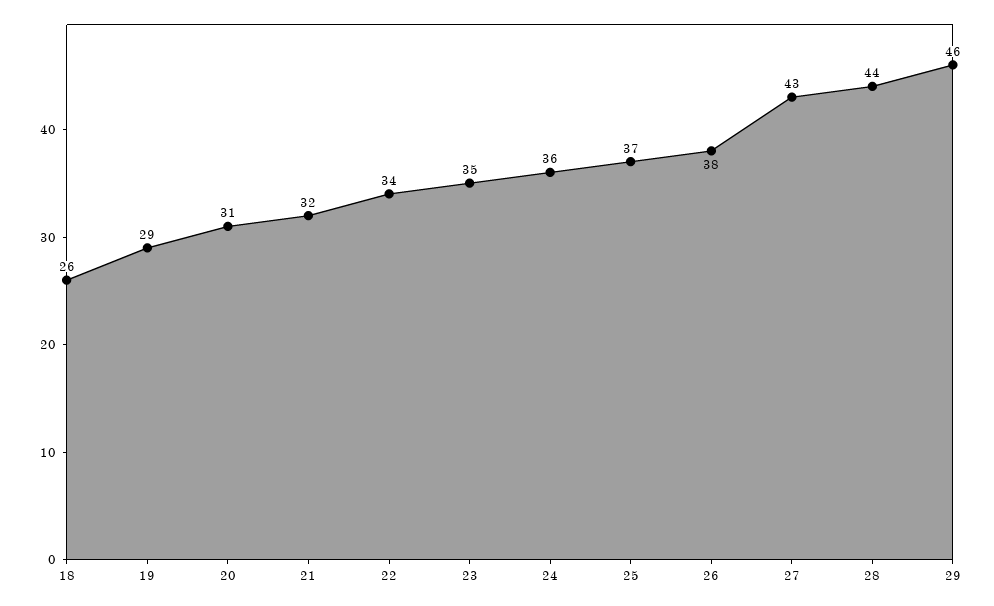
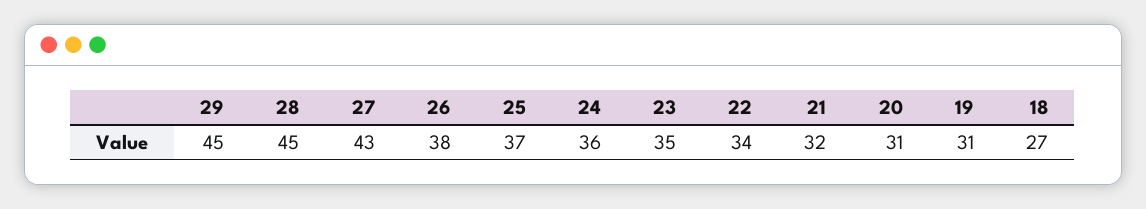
  {
-   "18": 26,
+   "18": 27,
-   "19": 29,
+   "19": 31,
    "20": 31,
    "21": 32,
    "22": 34,
    "23": 35,
    "24": 36,
    "25": 37,
    "26": 38,
    "27": 43,
-   "28": 44,
+   "28": 45,
-   "29": 46
+   "29": 45
  }

